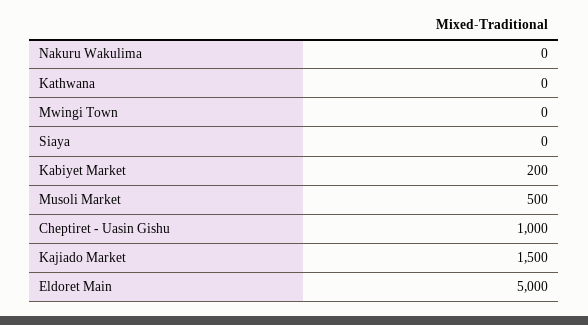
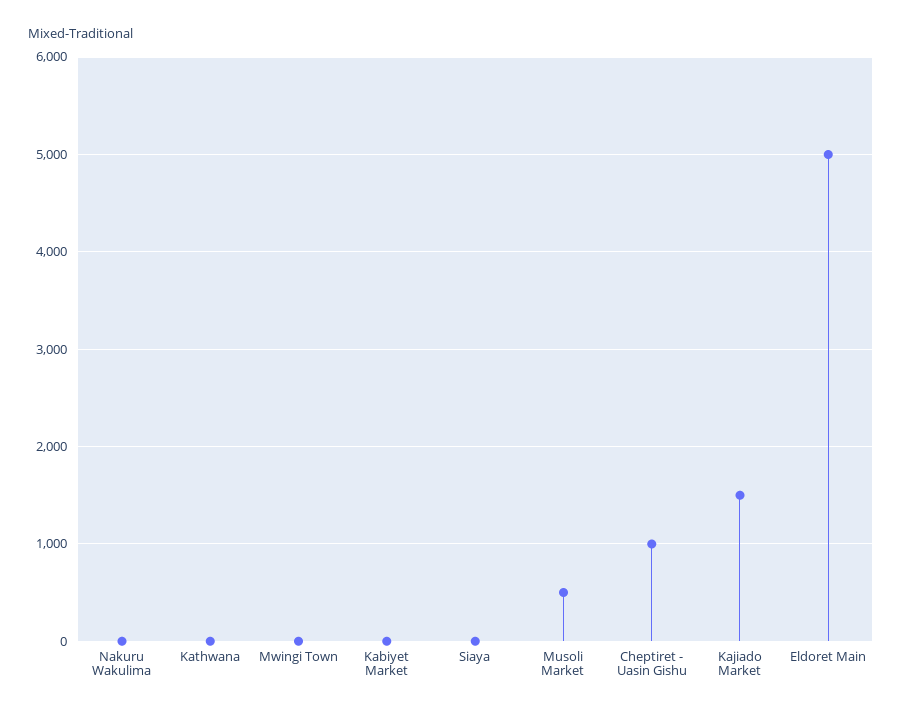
  {
    "Nakuru Wakulima": 0,
    "Kathwana": 0,
    "Mwingi Town": 0,
    "Siaya": 0,
-   "Kabiyet Market": 200,
+   "Kabiyet Market": 0,
    "Musoli Market": 500,
    "Cheptiret - Uasin Gishu": 1000,
    "Kajiado Market": 1500,
    "Eldoret Main": 5000
  }

